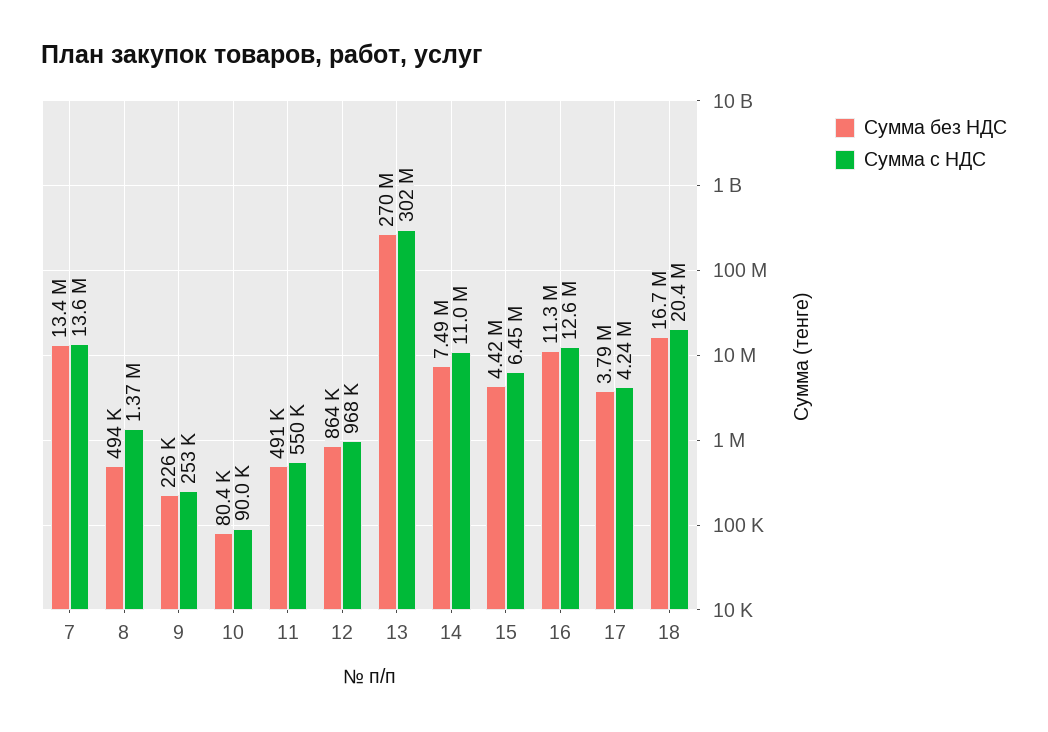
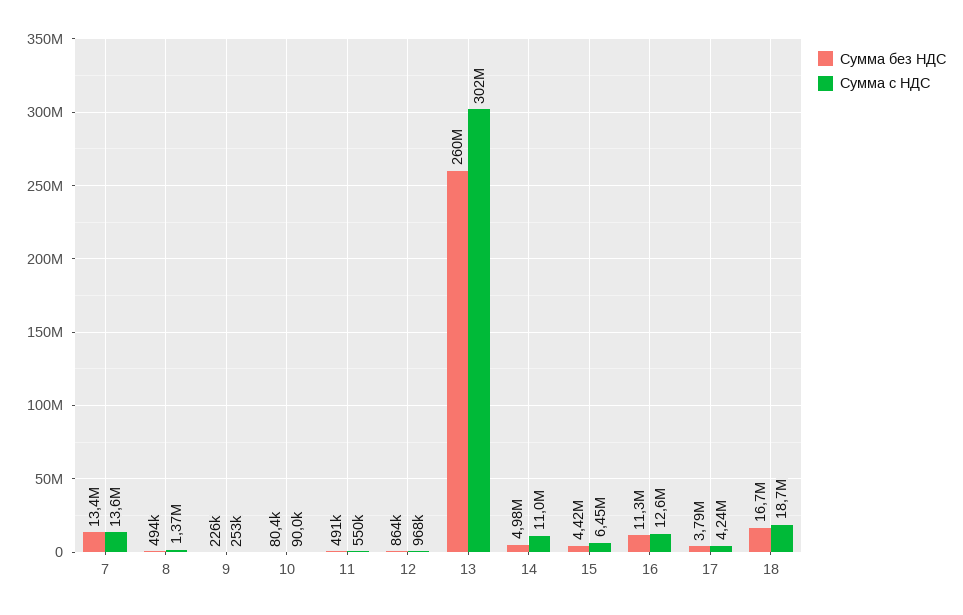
  {
    "Сумма без НДС": {
      "7": 13400000,
      "8": 494000,
      "9": 226000,
      "10": 80400,
      "11": 491000,
      "12": 864000,
-     "13": 270000000,
+     "13": 260000000,
-     "14": 7490000,
+     "14": 4980000,
      "15": 4420000,
      "16": 11300000,
      "17": 3790000,
      "18": 16700000
    },
    "Сумма с НДС": {
      "7": 13600000,
      "8": 1370000,
      "9": 253000,
      "10": 90000,
      "11": 550000,
      "12": 968000,
      "13": 302000000,
      "14": 11000000,
      "15": 6450000,
      "16": 12600000,
      "17": 4240000,
-     "18": 20400000
+     "18": 18700000
    }
  }

